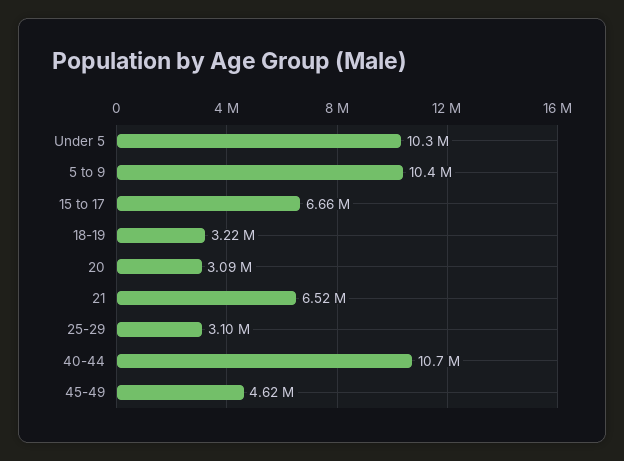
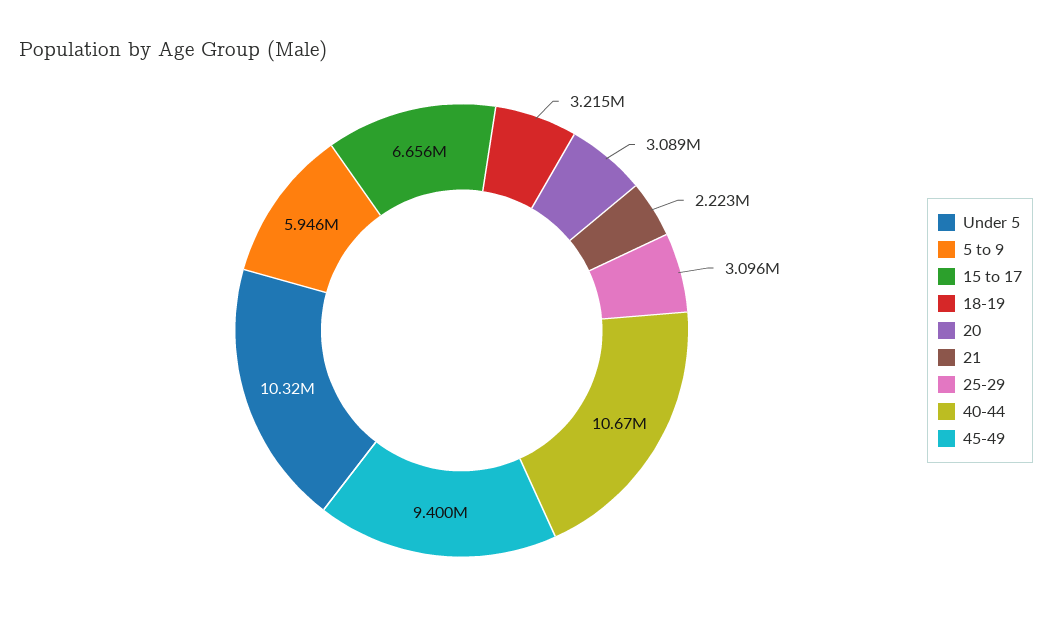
  {
    "Under 5": 10320000,
-   "5 to 9": 10400000,
+   "5 to 9": 5946000,
    "15 to 17": 6656000,
    "18-19": 3215000,
    "20": 3089000,
-   "21": 6520000,
+   "21": 2223000,
    "25-29": 3096000,
    "40-44": 10670000,
-   "45-49": 4620000
+   "45-49": 9400000
  }

